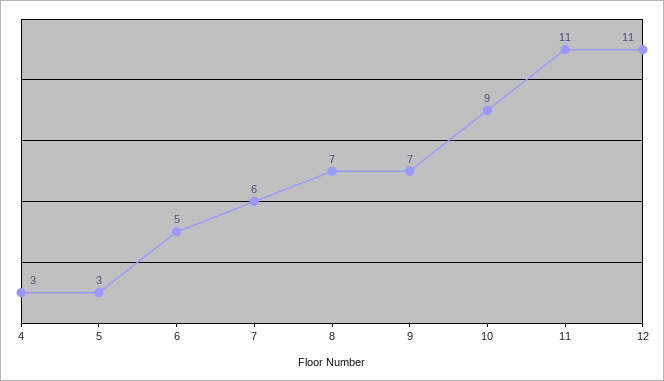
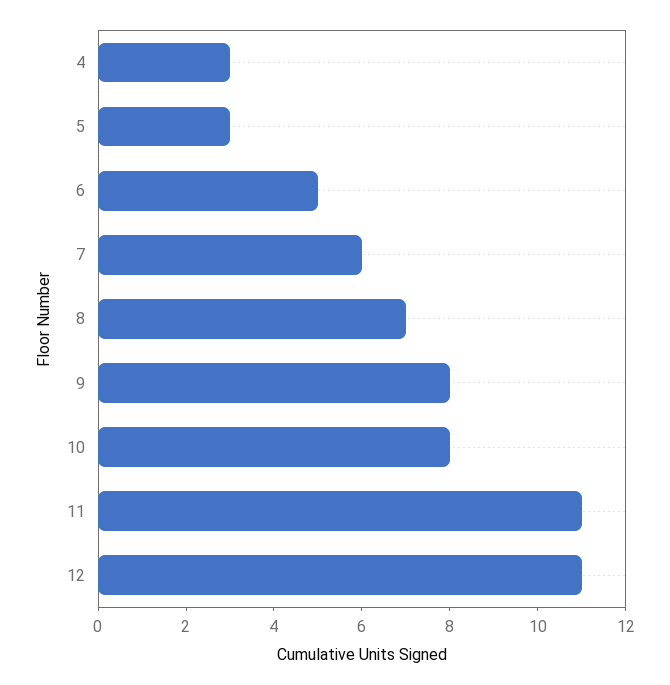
  {
    "4": 3,
    "5": 3,
    "6": 5,
    "7": 6,
    "8": 7,
-   "9": 7,
+   "9": 8,
-   "10": 9,
+   "10": 8,
    "11": 11,
    "12": 11
  }

